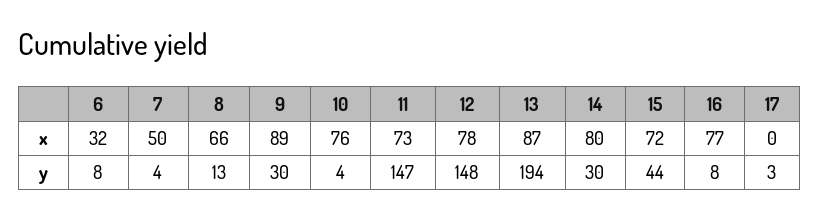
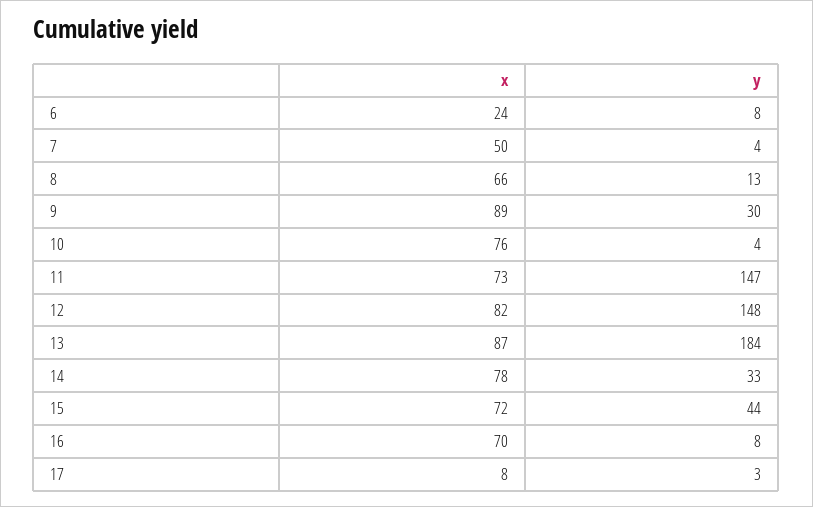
  {
    "6": {
-     "x": 32,
+     "x": 24,
      "y": 8
    },
    "7": {
      "x": 50,
      "y": 4
    },
    "8": {
      "x": 66,
      "y": 13
    },
    "9": {
      "x": 89,
      "y": 30
    },
    "10": {
      "x": 76,
      "y": 4
    },
    "11": {
      "x": 73,
      "y": 147
    },
    "12": {
-     "x": 78,
+     "x": 82,
      "y": 148
    },
    "13": {
      "x": 87,
-     "y": 194
+     "y": 184
    },
    "14": {
-     "x": 80,
+     "x": 78,
-     "y": 30
+     "y": 33
    },
    "15": {
      "x": 72,
      "y": 44
    },
    "16": {
-     "x": 77,
+     "x": 70,
      "y": 8
    },
    "17": {
-     "x": 0,
+     "x": 8,
      "y": 3
    }
  }

